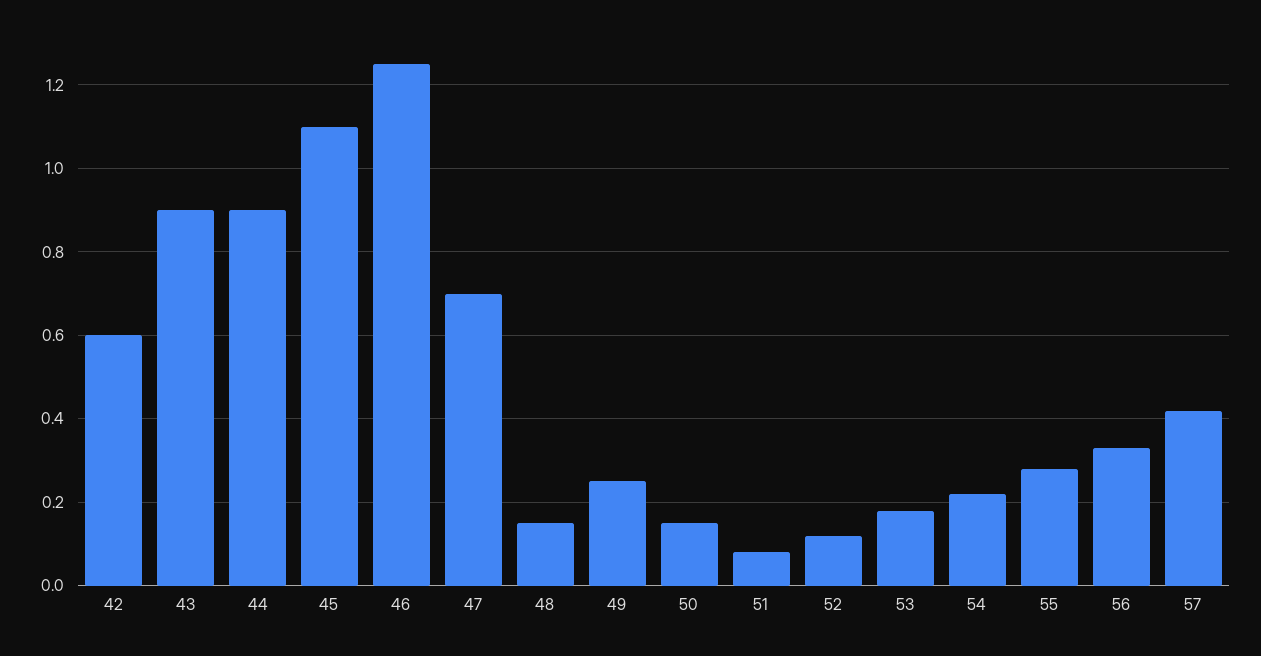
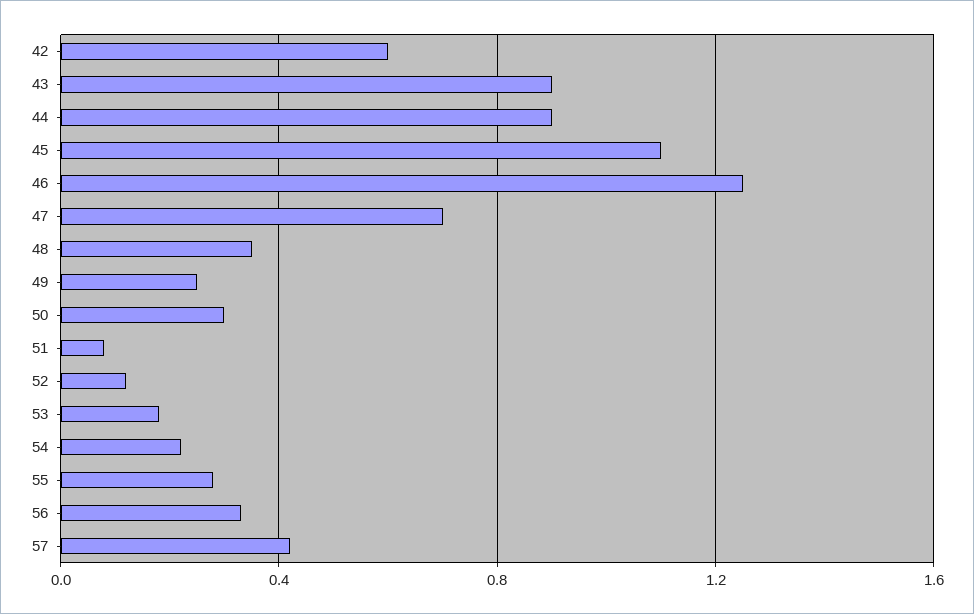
  {
    "42": 0.6,
    "43": 0.9,
    "44": 0.9,
    "45": 1.1,
    "46": 1.25,
    "47": 0.7,
-   "48": 0.15,
+   "48": 0.35,
    "49": 0.25,
-   "50": 0.15,
+   "50": 0.3,
    "51": 0.1,
    "52": 0.1,
    "53": 0.2,
    "54": 0.2,
    "55": 0.3,
    "56": 0.35,
    "57": 0.4
  }

